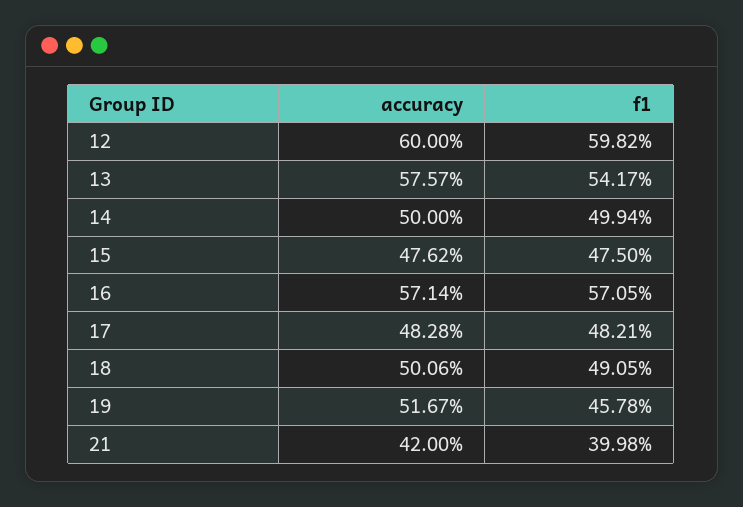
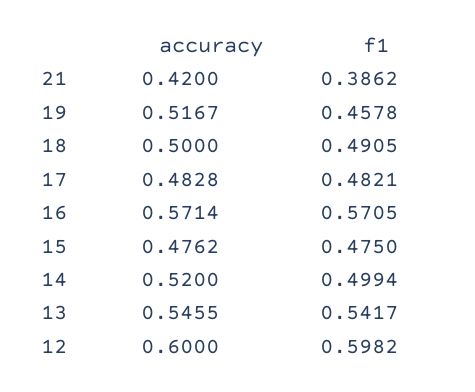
  {
    "accuracy": {
      "12": 0.6,
-     "13": 0.5757,
+     "13": 0.5455,
-     "14": 0.5,
+     "14": 0.52,
      "15": 0.4762,
      "16": 0.5714,
      "17": 0.4828,
-     "18": 0.5006,
+     "18": 0.5,
      "19": 0.5167,
      "21": 0.42
    },
    "f1": {
      "12": 0.5982,
      "13": 0.5417,
      "14": 0.4994,
      "15": 0.475,
      "16": 0.5705,
      "17": 0.4821,
      "18": 0.4905,
      "19": 0.4578,
-     "21": 0.3998
+     "21": 0.3862
    }
  }

